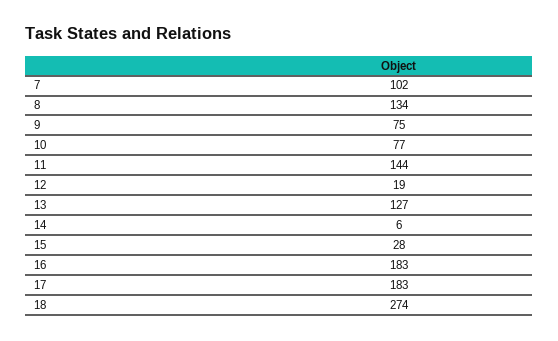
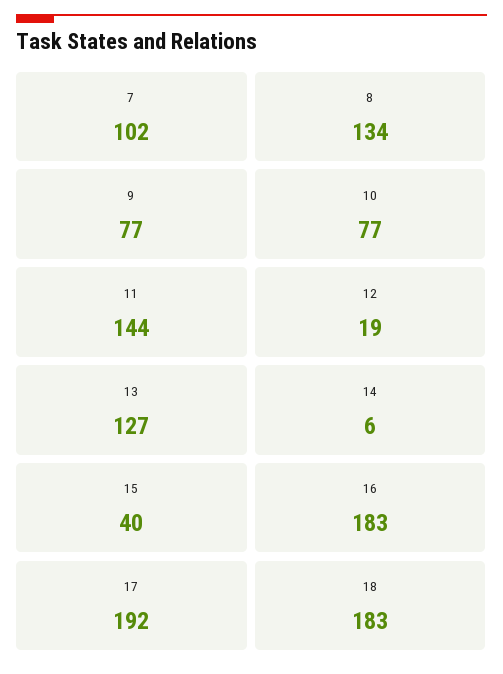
  {
    "7": 102,
    "8": 134,
-   "9": 75,
+   "9": 77,
    "10": 77,
    "11": 144,
    "12": 19,
    "13": 127,
    "14": 6,
-   "15": 28,
+   "15": 40,
    "16": 183,
-   "17": 183,
+   "17": 192,
-   "18": 274
+   "18": 183
  }

